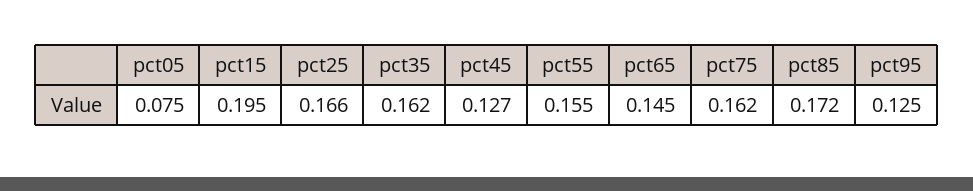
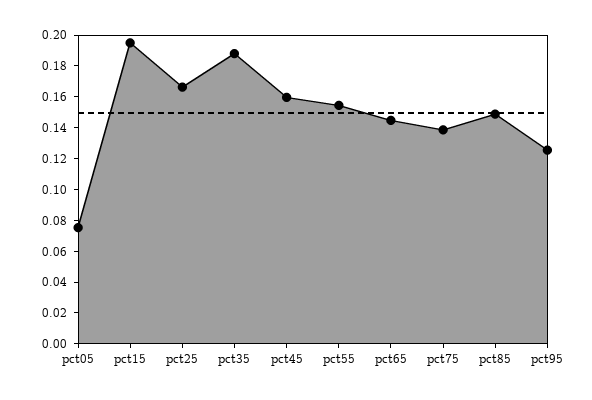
  {
    "pct05": 0.075,
    "pct15": 0.195,
    "pct25": 0.166,
-   "pct35": 0.162,
+   "pct35": 0.19,
-   "pct45": 0.127,
+   "pct45": 0.16,
    "pct55": 0.155,
    "pct65": 0.145,
-   "pct75": 0.162,
+   "pct75": 0.14,
-   "pct85": 0.172,
+   "pct85": 0.15,
    "pct95": 0.125
  }

